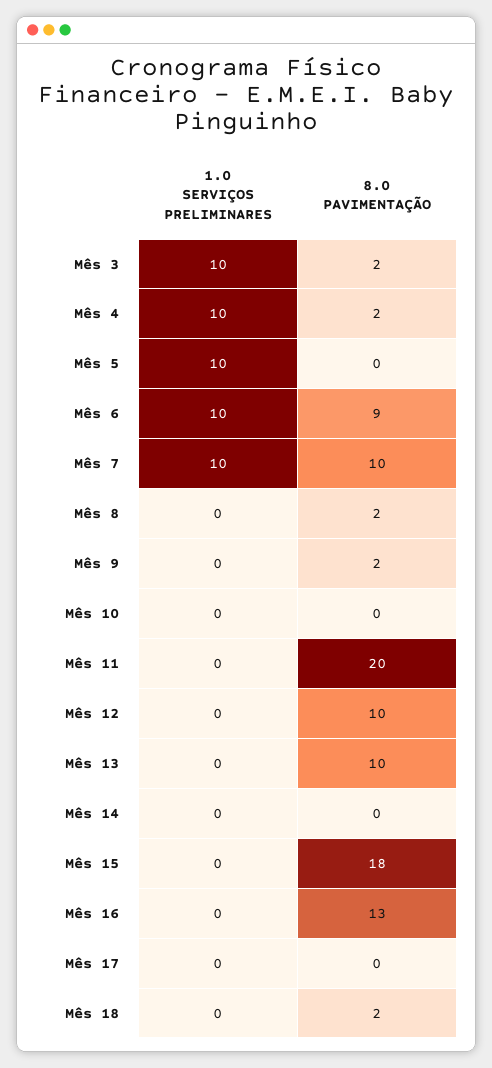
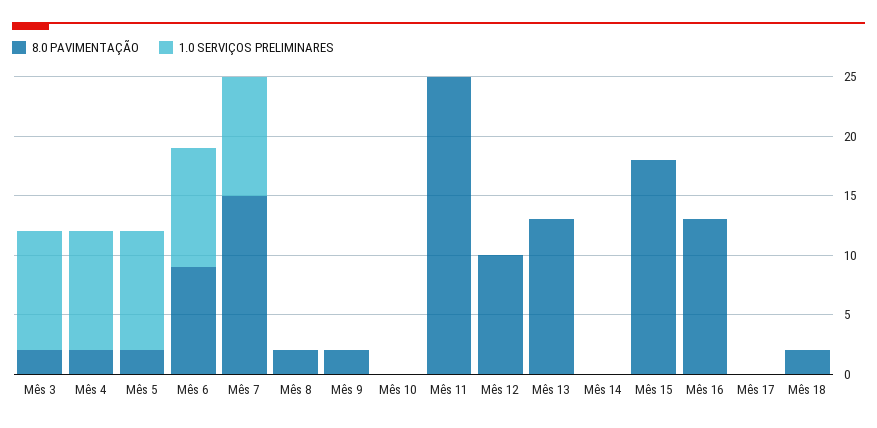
  {
    "1.0 SERVIÇOS PRELIMINARES": {
      "Mês 3": 10,
      "Mês 4": 10,
      "Mês 5": 10,
      "Mês 6": 10,
      "Mês 7": 10,
      "Mês 8": 0,
      "Mês 9": 0,
      "Mês 10": 0,
      "Mês 11": 0,
      "Mês 12": 0,
      "Mês 13": 0,
      "Mês 14": 0,
      "Mês 15": 0,
      "Mês 16": 0,
      "Mês 17": 0,
      "Mês 18": 0
    },
    "8.0 PAVIMENTAÇÃO": {
      "Mês 3": 2,
      "Mês 4": 2,
-     "Mês 5": 0,
+     "Mês 5": 2,
      "Mês 6": 9,
-     "Mês 7": 10,
+     "Mês 7": 15,
      "Mês 8": 2,
      "Mês 9": 2,
      "Mês 10": 0,
-     "Mês 11": 20,
+     "Mês 11": 25,
      "Mês 12": 10,
-     "Mês 13": 10,
+     "Mês 13": 13,
      "Mês 14": 0,
      "Mês 15": 18,
      "Mês 16": 13,
      "Mês 17": 0,
      "Mês 18": 2
    }
  }

